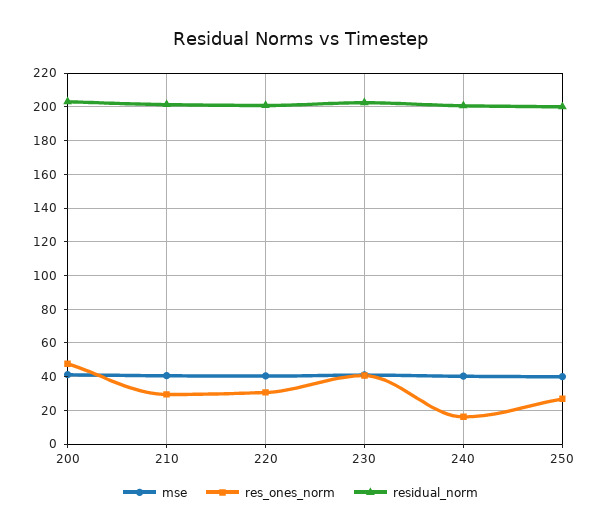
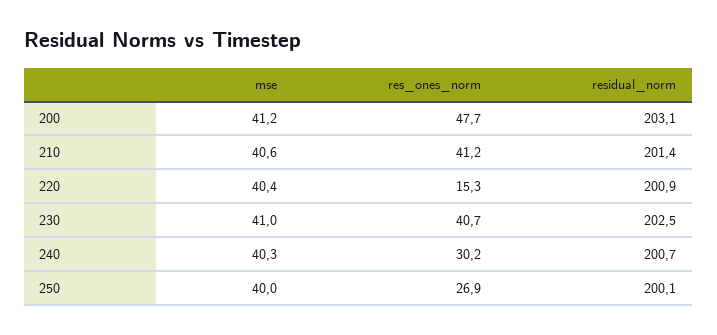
  {
    "mse": {
      "200": 41.2,
      "210": 40.6,
      "220": 40.4,
      "230": 41,
      "240": 40.3,
      "250": 40
    },
    "res_ones_norm": {
      "200": 47.7,
-     "210": 30,
+     "210": 41.2,
-     "220": 30,
+     "220": 15.3,
      "230": 40.7,
-     "240": 15,
+     "240": 30.2,
      "250": 26.9
    },
    "residual_norm": {
      "200": 203.1,
      "210": 201.4,
      "220": 200.9,
      "230": 202.5,
      "240": 200.7,
      "250": 200.1
    }
  }

